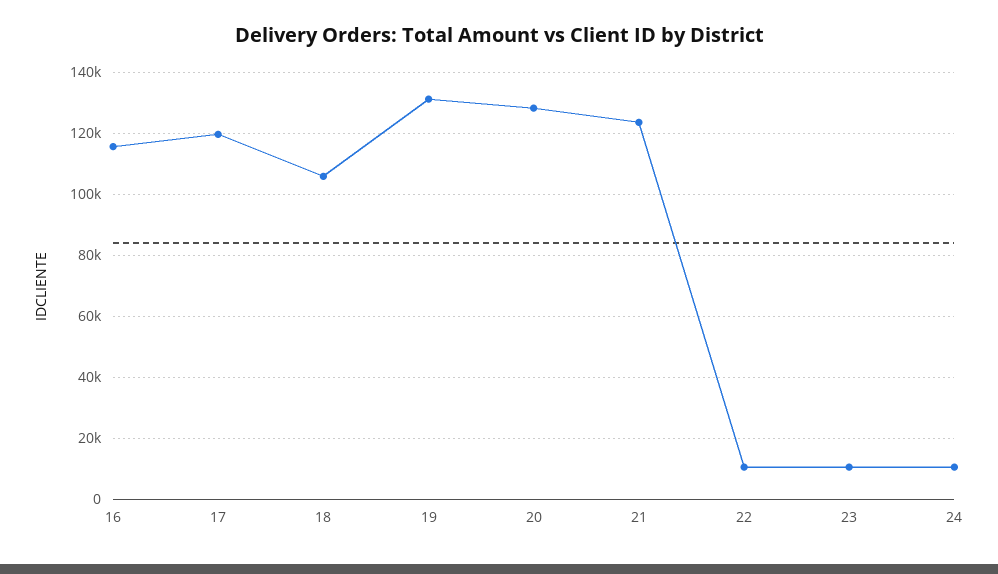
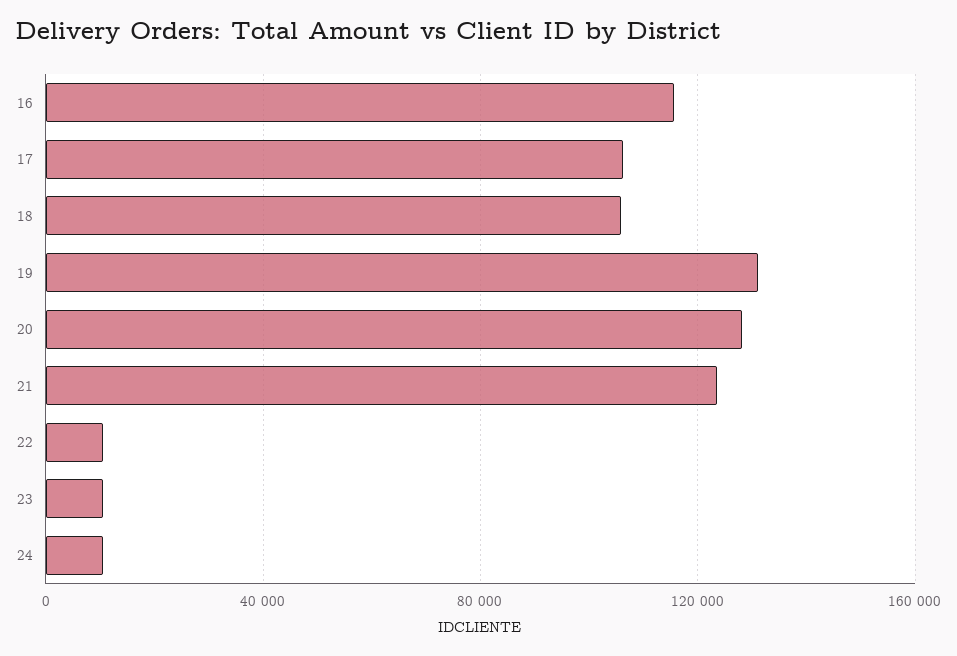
  {
    "16": 116000,
-   "17": 120000,
+   "17": 105000,
    "18": 106000,
    "19": 132000,
    "20": 128000,
    "21": 124000,
    "22": 10000,
    "23": 10000,
    "24": 10000
  }

